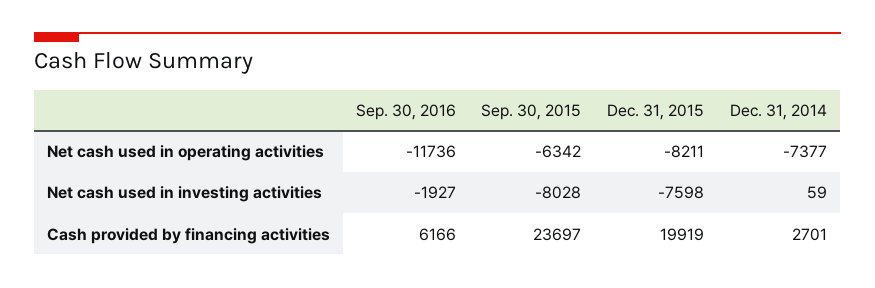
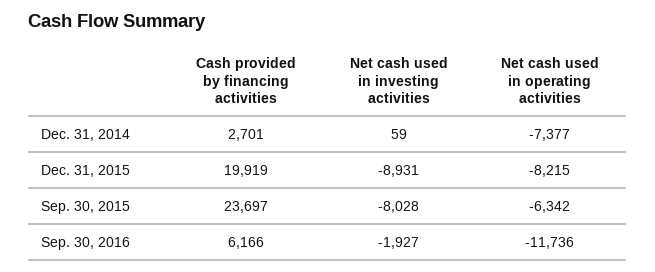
  {
    "Sep. 30, 2016": {
      "Net cash used in operating activities": -11736,
      "Net cash used in investing activities": -1927,
      "Cash provided by financing activities": 6166
    },
    "Sep. 30, 2015": {
      "Net cash used in operating activities": -6342,
      "Net cash used in investing activities": -8028,
      "Cash provided by financing activities": 23697
    },
    "Dec. 31, 2015": {
-     "Net cash used in operating activities": -8211,
+     "Net cash used in operating activities": -8215,
-     "Net cash used in investing activities": -7598,
+     "Net cash used in investing activities": -8931,
      "Cash provided by financing activities": 19919
    },
    "Dec. 31, 2014": {
      "Net cash used in operating activities": -7377,
      "Net cash used in investing activities": 59,
      "Cash provided by financing activities": 2701
    }
  }

